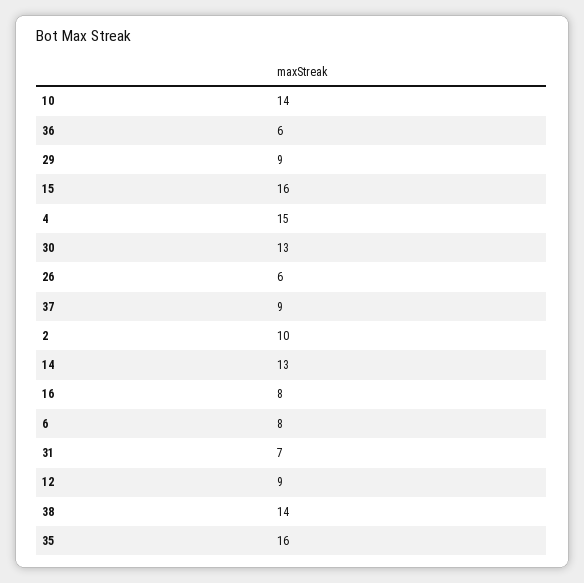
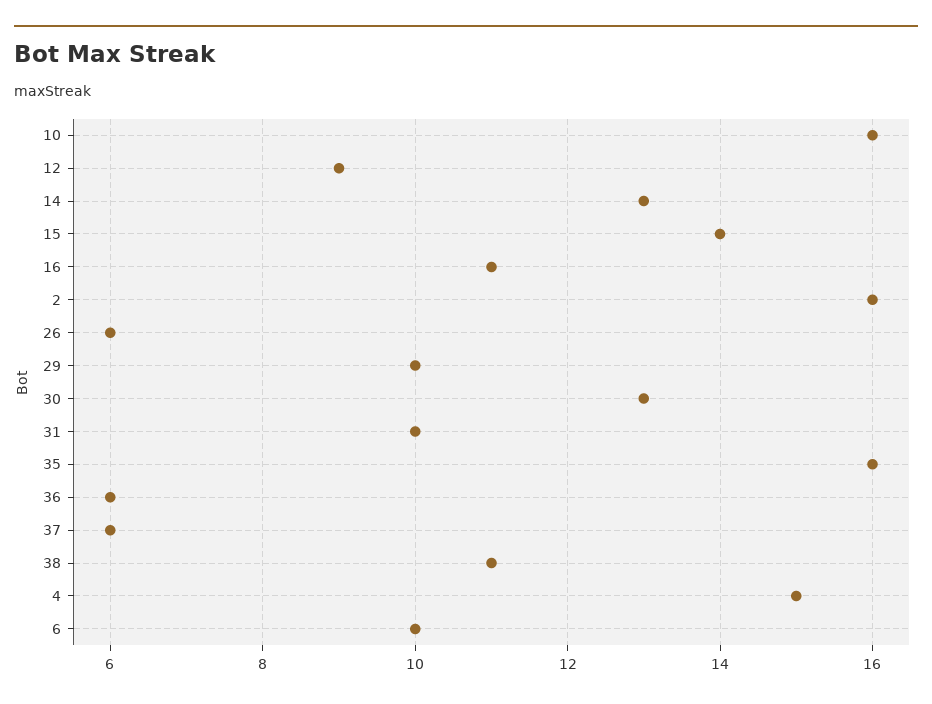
  {
-   "10": 14,
+   "10": 16,
    "36": 6,
-   "29": 9,
+   "29": 10,
-   "15": 16,
+   "15": 14,
    "4": 15,
    "30": 13,
    "26": 6,
-   "37": 9,
+   "37": 6,
-   "2": 10,
+   "2": 16,
    "14": 13,
-   "16": 8,
+   "16": 11,
-   "6": 8,
+   "6": 10,
-   "31": 7,
+   "31": 10,
    "12": 9,
-   "38": 14,
+   "38": 11,
    "35": 16
  }

